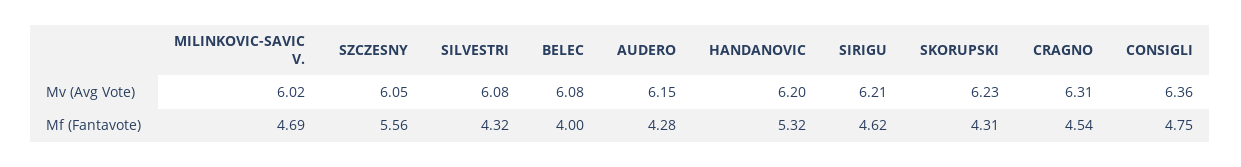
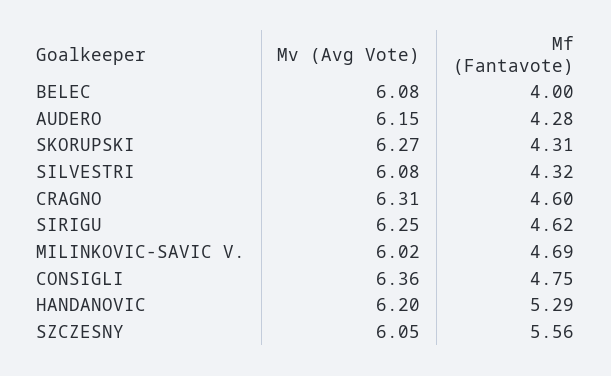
  {
    "MILINKOVIC-SAVIC V.": {
      "Mv (Avg Vote)": 6.02,
      "Mf (Fantavote)": 4.69
    },
    "SZCZESNY": {
      "Mv (Avg Vote)": 6.05,
      "Mf (Fantavote)": 5.56
    },
    "SILVESTRI": {
      "Mv (Avg Vote)": 6.08,
      "Mf (Fantavote)": 4.32
    },
    "BELEC": {
      "Mv (Avg Vote)": 6.08,
      "Mf (Fantavote)": 4
    },
    "AUDERO": {
      "Mv (Avg Vote)": 6.15,
      "Mf (Fantavote)": 4.28
    },
    "HANDANOVIC": {
      "Mv (Avg Vote)": 6.2,
-     "Mf (Fantavote)": 5.32
+     "Mf (Fantavote)": 5.29
    },
    "SIRIGU": {
-     "Mv (Avg Vote)": 6.21,
+     "Mv (Avg Vote)": 6.25,
      "Mf (Fantavote)": 4.62
    },
    "SKORUPSKI": {
-     "Mv (Avg Vote)": 6.23,
+     "Mv (Avg Vote)": 6.27,
      "Mf (Fantavote)": 4.31
    },
    "CRAGNO": {
      "Mv (Avg Vote)": 6.31,
-     "Mf (Fantavote)": 4.54
+     "Mf (Fantavote)": 4.6
    },
    "CONSIGLI": {
      "Mv (Avg Vote)": 6.36,
      "Mf (Fantavote)": 4.75
    }
  }

